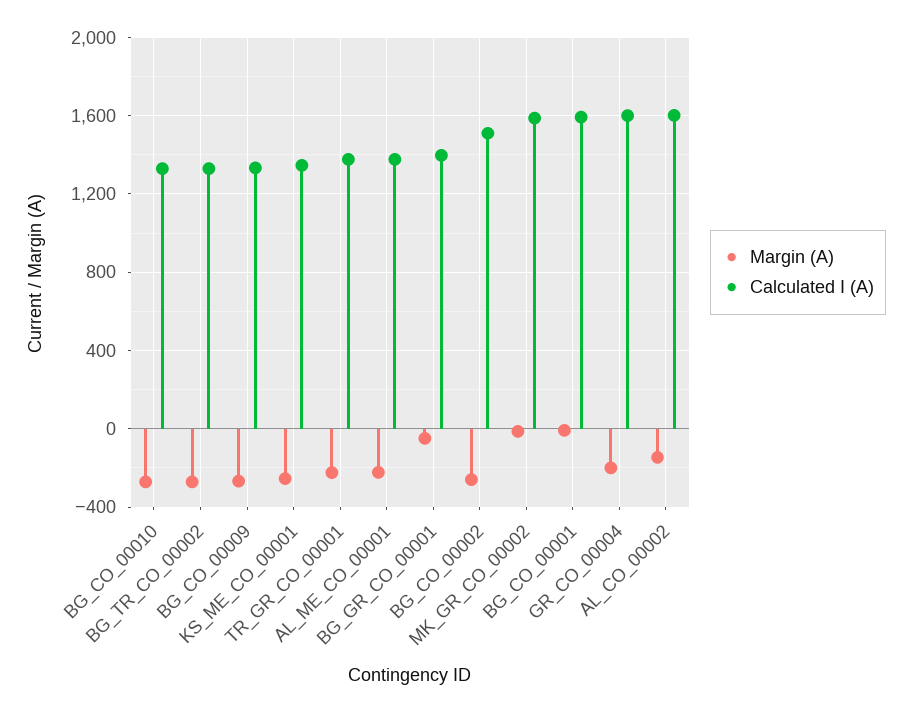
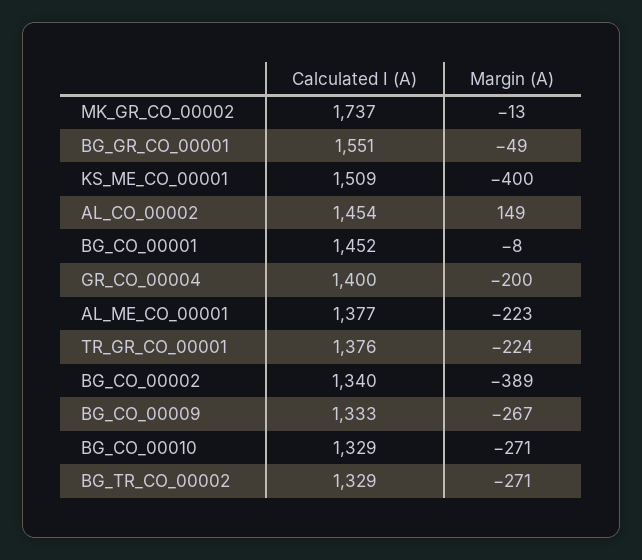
  {
    "Margin (A)": {
      "BG_CO_00010": -271,
      "BG_TR_CO_00002": -271,
      "BG_CO_00009": -267,
-     "KS_ME_CO_00001": -250,
+     "KS_ME_CO_00001": -400,
      "TR_GR_CO_00001": -224,
      "AL_ME_CO_00001": -223,
      "BG_GR_CO_00001": -49,
-     "BG_CO_00002": -250,
+     "BG_CO_00002": -389,
      "MK_GR_CO_00002": -13,
      "BG_CO_00001": -8,
      "GR_CO_00004": -200,
-     "AL_CO_00002": -150
+     "AL_CO_00002": 149
    },
    "Calculated I (A)": {
      "BG_CO_00010": 1329,
      "BG_TR_CO_00002": 1329,
      "BG_CO_00009": 1333,
-     "KS_ME_CO_00001": 1350,
+     "KS_ME_CO_00001": 1509,
      "TR_GR_CO_00001": 1376,
      "AL_ME_CO_00001": 1377,
-     "BG_GR_CO_00001": 1400,
+     "BG_GR_CO_00001": 1551,
-     "BG_CO_00002": 1500,
+     "BG_CO_00002": 1340,
-     "MK_GR_CO_00002": 1600,
+     "MK_GR_CO_00002": 1737,
-     "BG_CO_00001": 1600,
+     "BG_CO_00001": 1452,
-     "GR_CO_00004": 1600,
+     "GR_CO_00004": 1400,
-     "AL_CO_00002": 1600
+     "AL_CO_00002": 1454
    }
  }

